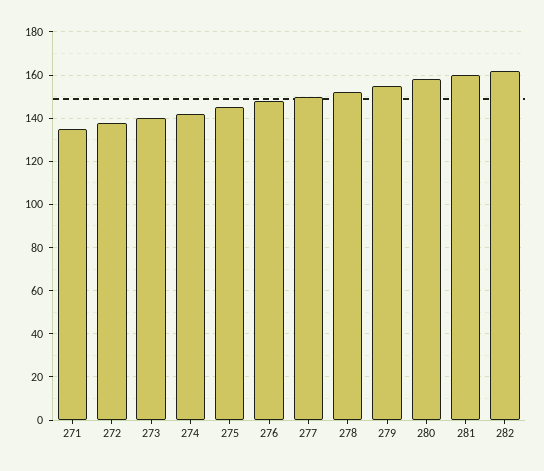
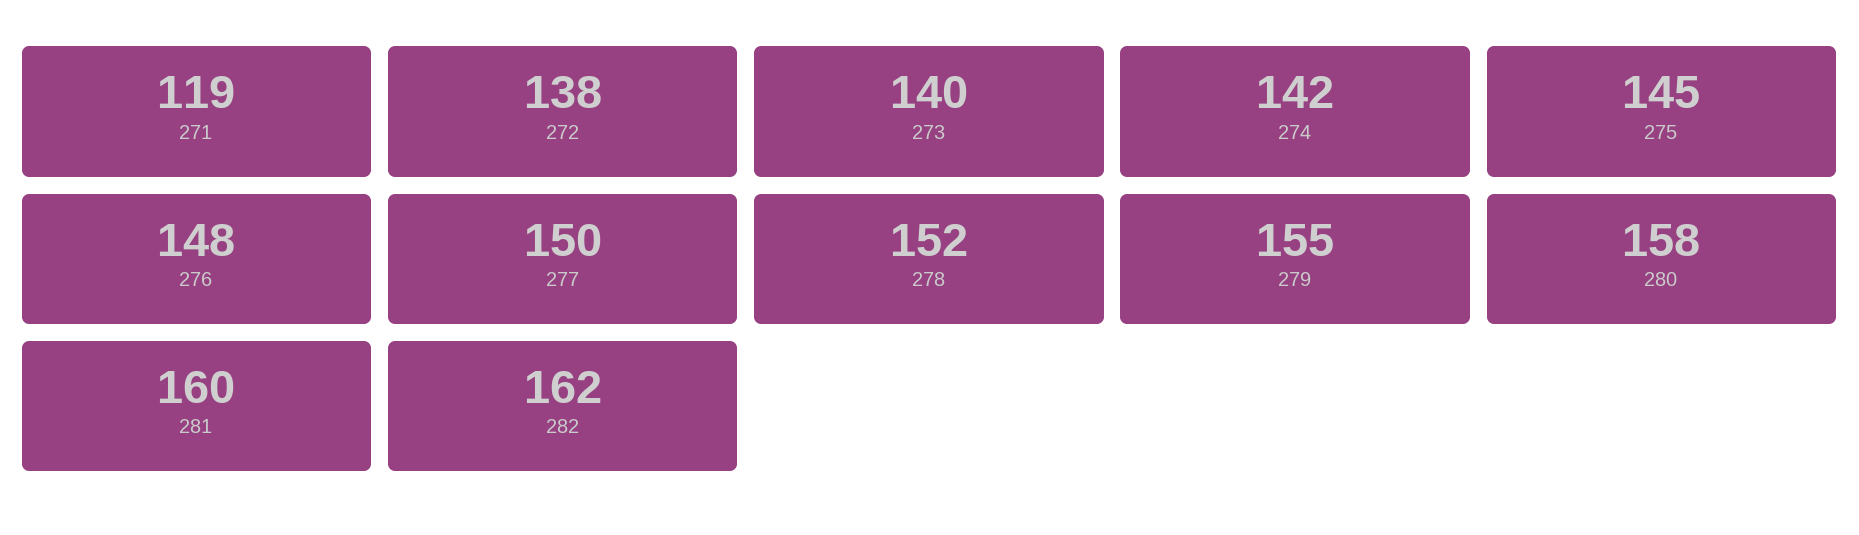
  {
-   "271": 135,
+   "271": 119,
    "272": 138,
    "273": 140,
    "274": 142,
    "275": 145,
    "276": 148,
    "277": 150,
    "278": 152,
    "279": 155,
    "280": 158,
    "281": 160,
    "282": 162
  }

